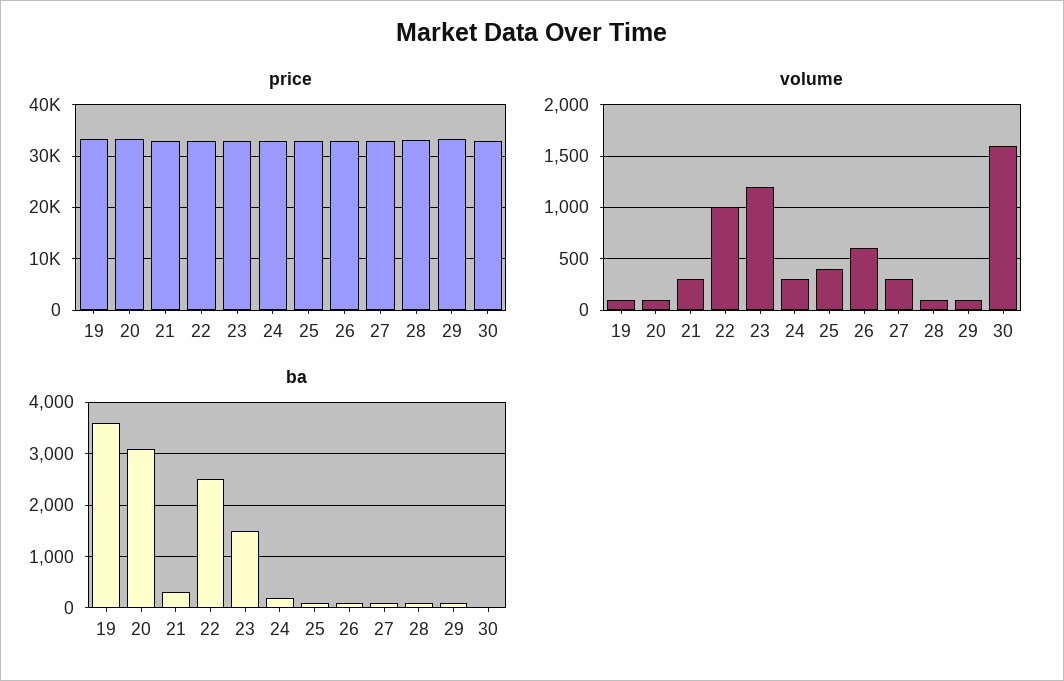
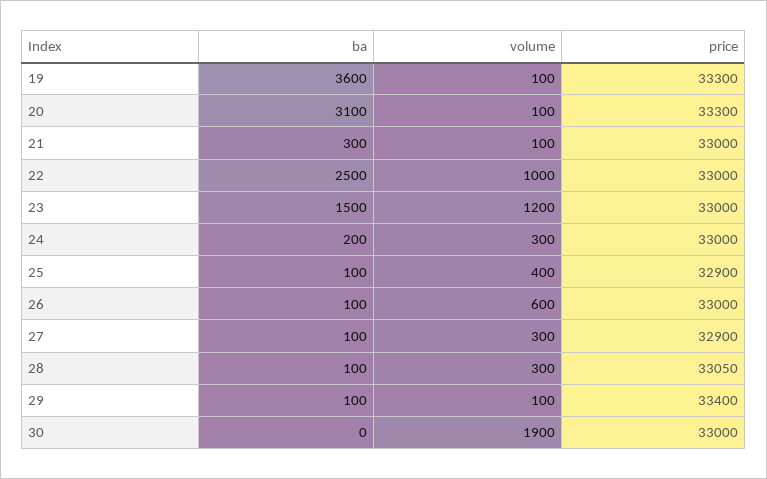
  {
    "price": {
      "19": 33300,
      "20": 33300,
      "21": 33000,
      "22": 33000,
      "23": 33000,
      "24": 33000,
      "25": 32900,
      "26": 33000,
      "27": 32900,
      "28": 33050,
      "29": 33400,
      "30": 33000
    },
    "volume": {
      "19": 100,
      "20": 100,
-     "21": 300,
+     "21": 100,
      "22": 1000,
      "23": 1200,
      "24": 300,
      "25": 400,
      "26": 600,
      "27": 300,
-     "28": 100,
+     "28": 300,
      "29": 100,
-     "30": 1600
+     "30": 1900
    },
    "ba": {
      "19": 3600,
      "20": 3100,
      "21": 300,
      "22": 2500,
      "23": 1500,
      "24": 200,
      "25": 100,
      "26": 100,
      "27": 100,
      "28": 100,
      "29": 100,
      "30": 0
    }
  }

